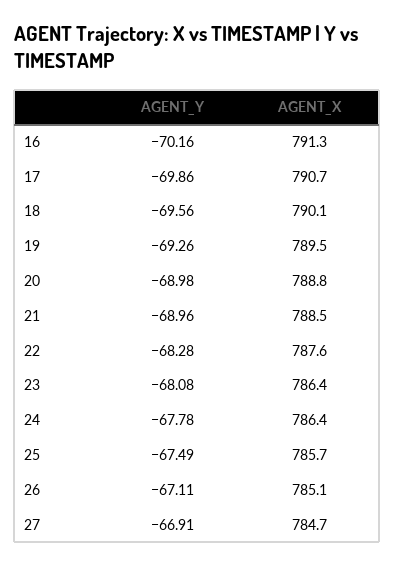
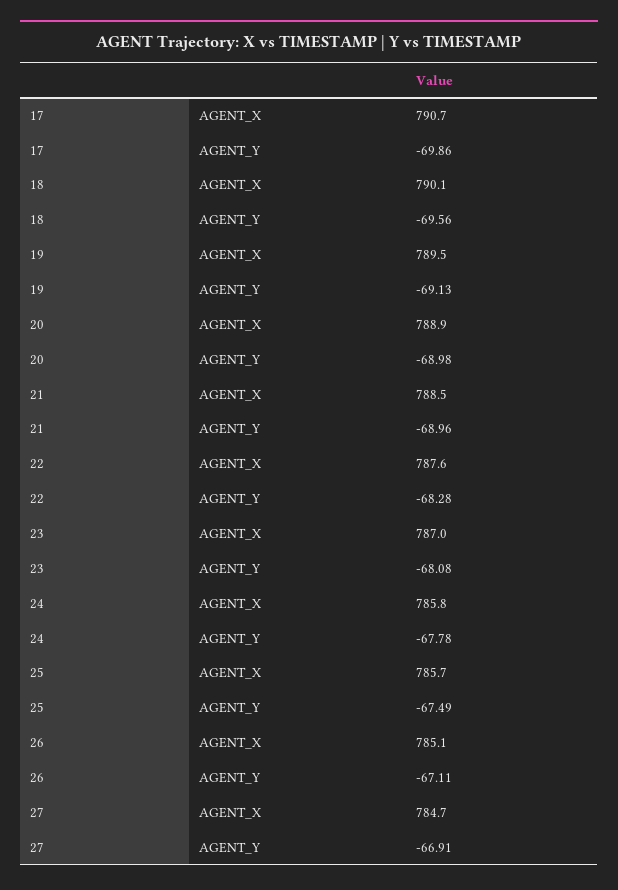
  {
    "AGENT_Y": {
-     "16": -70.16,
      "17": -69.86,
      "18": -69.56,
-     "19": -69.26,
+     "19": -69.13,
      "20": -68.98,
      "21": -68.96,
      "22": -68.28,
      "23": -68.08,
      "24": -67.78,
      "25": -67.49,
      "26": -67.11,
      "27": -66.91
    },
    "AGENT_X": {
-     "16": 791.3,
      "17": 790.7,
      "18": 790.1,
      "19": 789.5,
-     "20": 788.8,
+     "20": 788.9,
      "21": 788.5,
      "22": 787.6,
-     "23": 786.4,
+     "23": 787,
-     "24": 786.4,
+     "24": 785.8,
      "25": 785.7,
      "26": 785.1,
      "27": 784.7
    }
  }

